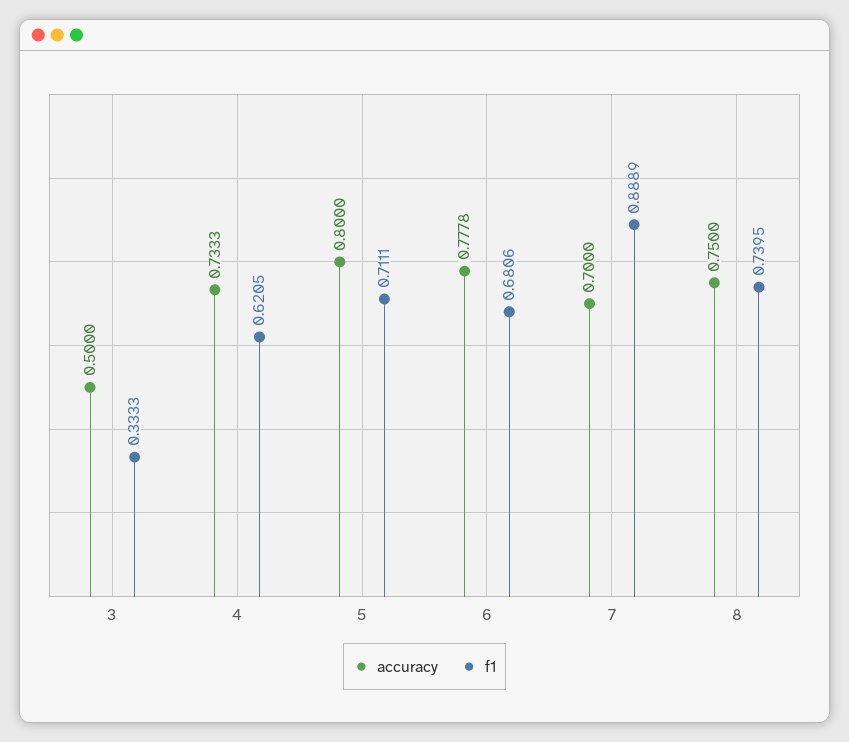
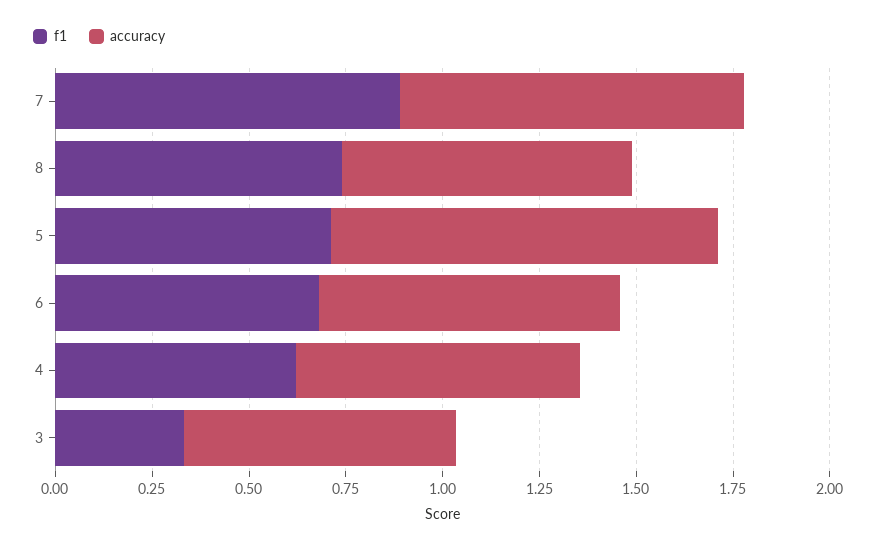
  {
    "accuracy": {
-     "3": 0.5,
+     "3": 0.7,
      "4": 0.7333,
-     "5": 0.8,
+     "5": 1,
      "6": 0.7778,
-     "7": 0.7,
+     "7": 0.9,
      "8": 0.75
    },
    "f1": {
      "3": 0.3333,
      "4": 0.6205,
      "5": 0.7111,
      "6": 0.6806,
      "7": 0.8889,
      "8": 0.7395
    }
  }

